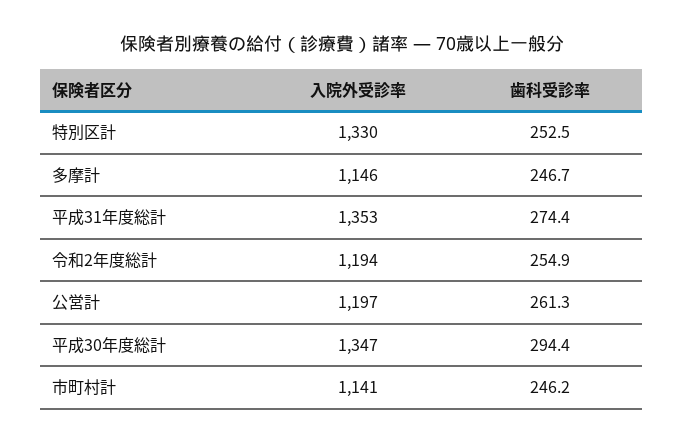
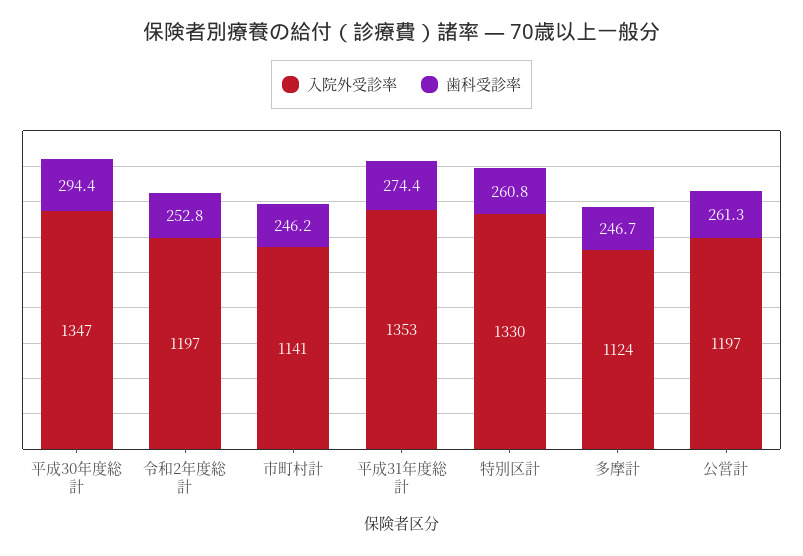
  {
    "入院外受診率": {
      "特別区計": 1330,
-     "多摩計": 1146,
+     "多摩計": 1124,
      "平成31年度総計": 1353,
-     "令和2年度総計": 1194,
+     "令和2年度総計": 1197,
      "公営計": 1197,
      "平成30年度総計": 1347,
      "市町村計": 1141
    },
    "歯科受診率": {
-     "特別区計": 252.5,
+     "特別区計": 260.8,
      "多摩計": 246.7,
      "平成31年度総計": 274.4,
-     "令和2年度総計": 254.9,
+     "令和2年度総計": 252.8,
      "公営計": 261.3,
      "平成30年度総計": 294.4,
      "市町村計": 246.2
    }
  }

